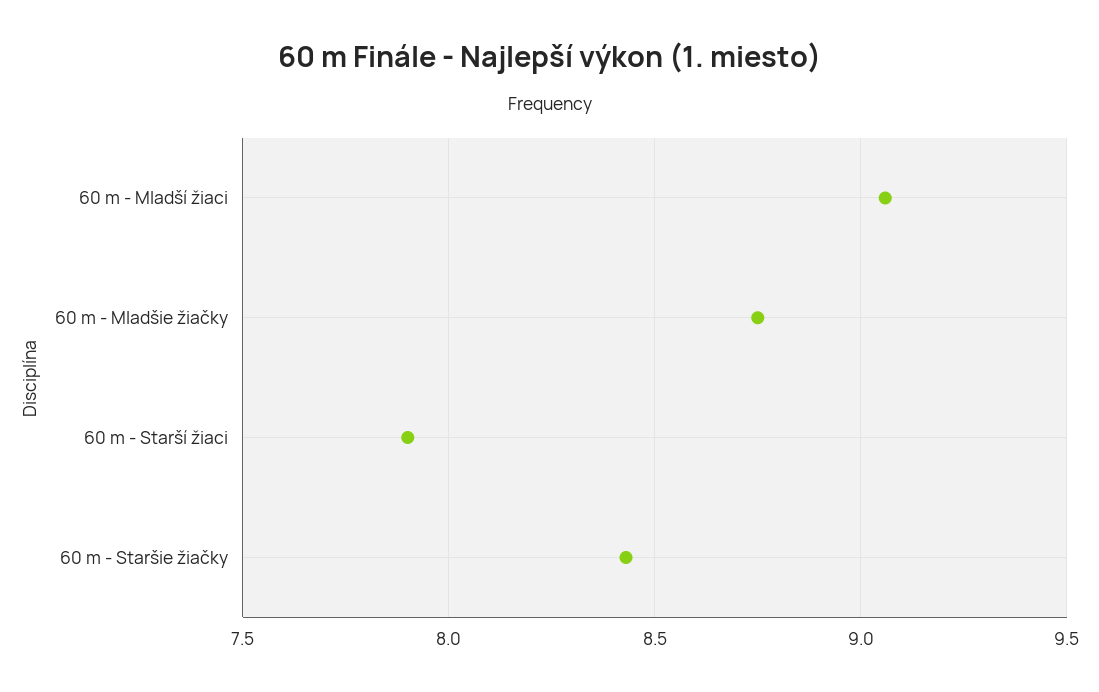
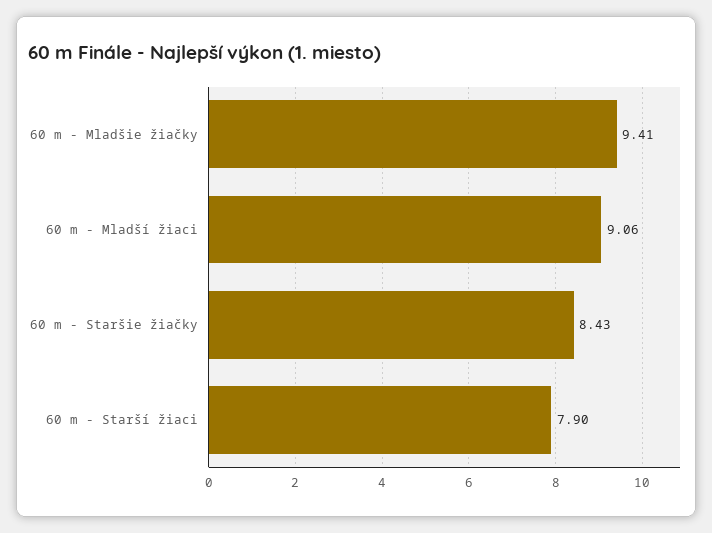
  {
    "60 m - Mladší žiaci": 9.06,
-   "60 m - Mladšie žiačky": 8.75,
+   "60 m - Mladšie žiačky": 9.41,
    "60 m - Starší žiaci": 7.9,
    "60 m - Staršie žiačky": 8.43
  }

